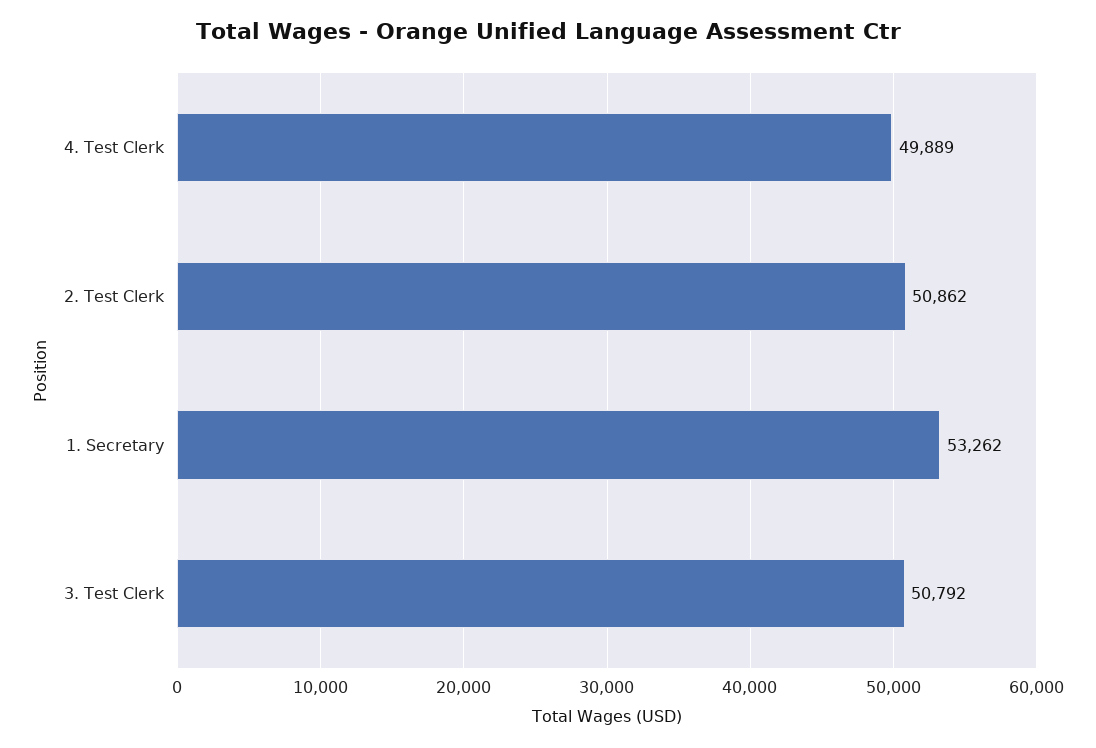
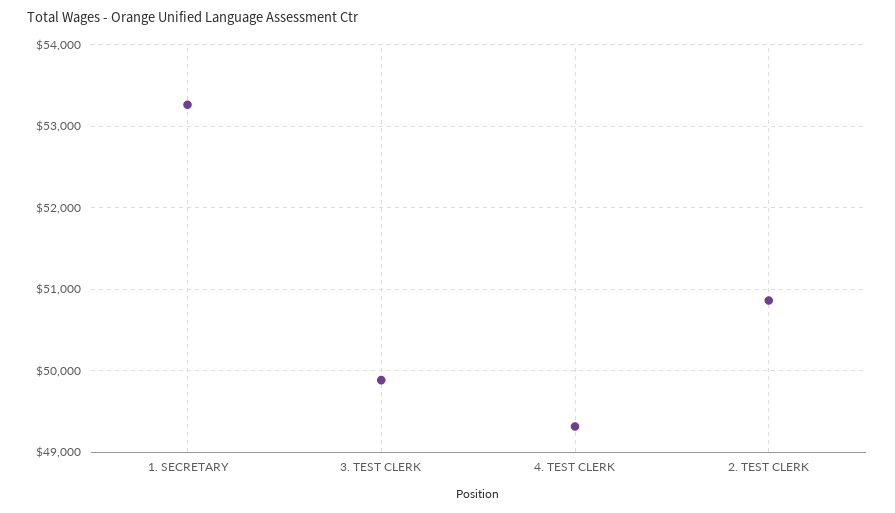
  {
-   "4. Test Clerk": 49889,
+   "4. Test Clerk": 49300,
    "2. Test Clerk": 50862,
    "1. Secretary": 53262,
-   "3. Test Clerk": 50792
+   "3. Test Clerk": 49900
  }

